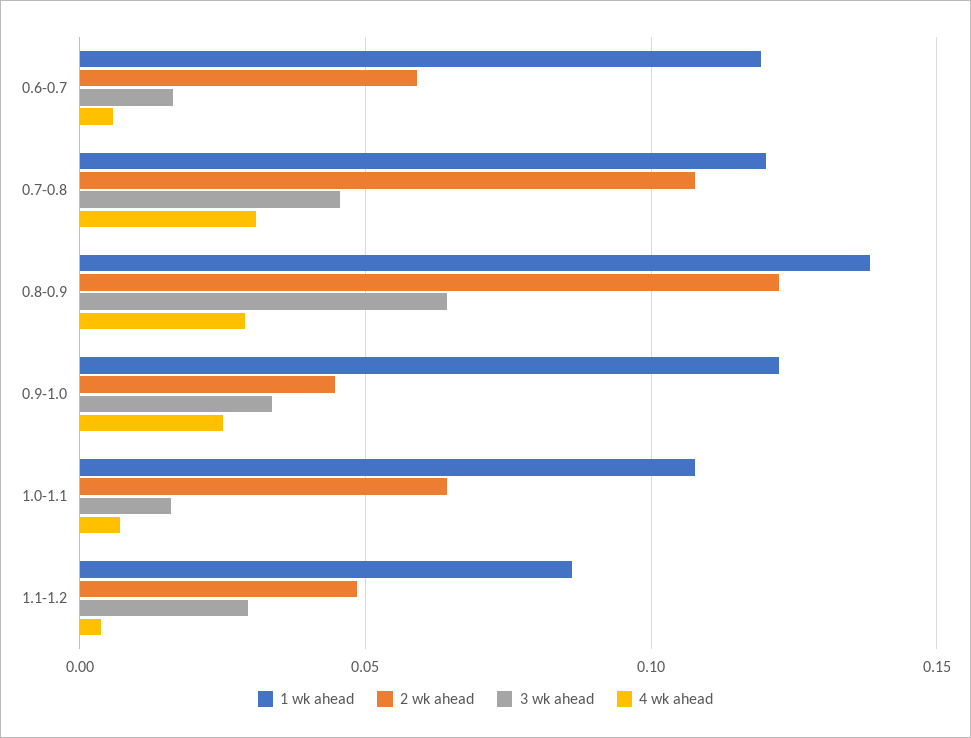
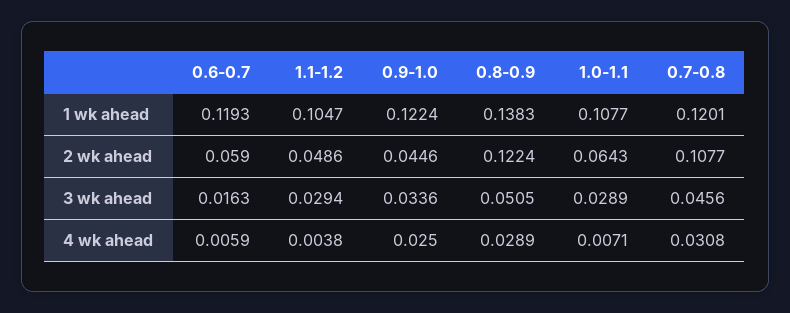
  {
    "1 wk ahead": {
      "0.6-0.7": 0.1193,
      "0.7-0.8": 0.1201,
      "0.8-0.9": 0.1383,
      "0.9-1.0": 0.1224,
      "1.0-1.1": 0.1077,
-     "1.1-1.2": 0.085
+     "1.1-1.2": 0.1047
    },
    "2 wk ahead": {
      "0.6-0.7": 0.059,
      "0.7-0.8": 0.1077,
      "0.8-0.9": 0.1224,
      "0.9-1.0": 0.0446,
      "1.0-1.1": 0.0643,
      "1.1-1.2": 0.0486
    },
    "3 wk ahead": {
      "0.6-0.7": 0.0163,
      "0.7-0.8": 0.0456,
-     "0.8-0.9": 0.065,
+     "0.8-0.9": 0.0505,
      "0.9-1.0": 0.0336,
-     "1.0-1.1": 0.015,
+     "1.0-1.1": 0.0289,
      "1.1-1.2": 0.0294
    },
    "4 wk ahead": {
      "0.6-0.7": 0.0059,
      "0.7-0.8": 0.0308,
      "0.8-0.9": 0.0289,
      "0.9-1.0": 0.025,
      "1.0-1.1": 0.0071,
      "1.1-1.2": 0.0038
    }
  }

